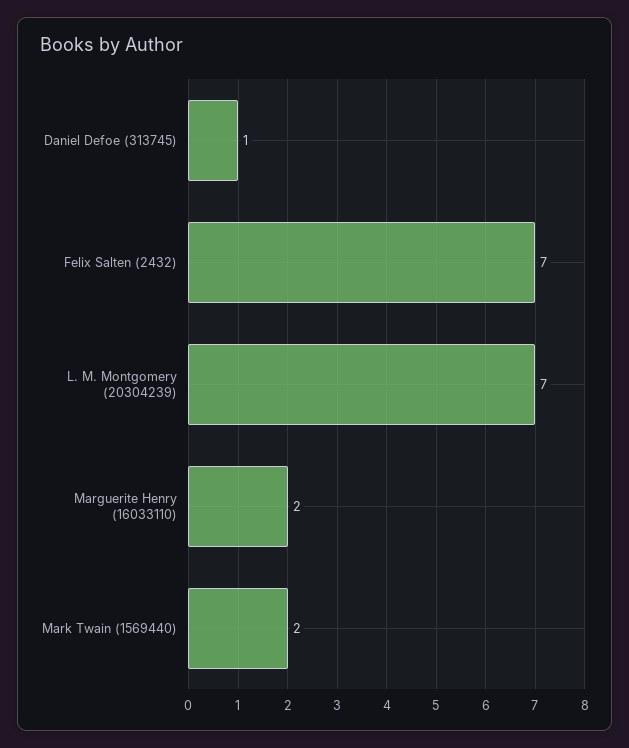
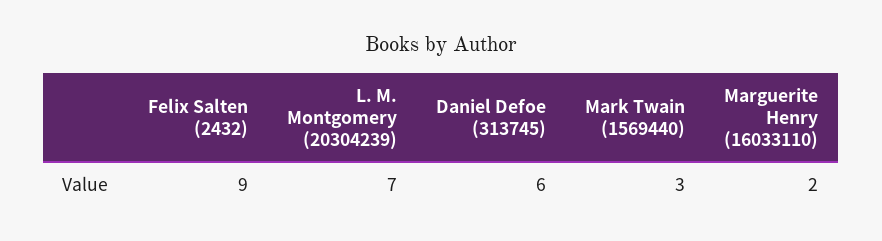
  {
-   "Daniel Defoe (313745)": 1,
+   "Daniel Defoe (313745)": 6,
-   "Felix Salten (2432)": 7,
+   "Felix Salten (2432)": 9,
    "L. M. Montgomery (20304239)": 7,
    "Marguerite Henry (16033110)": 2,
-   "Mark Twain (1569440)": 2
+   "Mark Twain (1569440)": 3
  }

